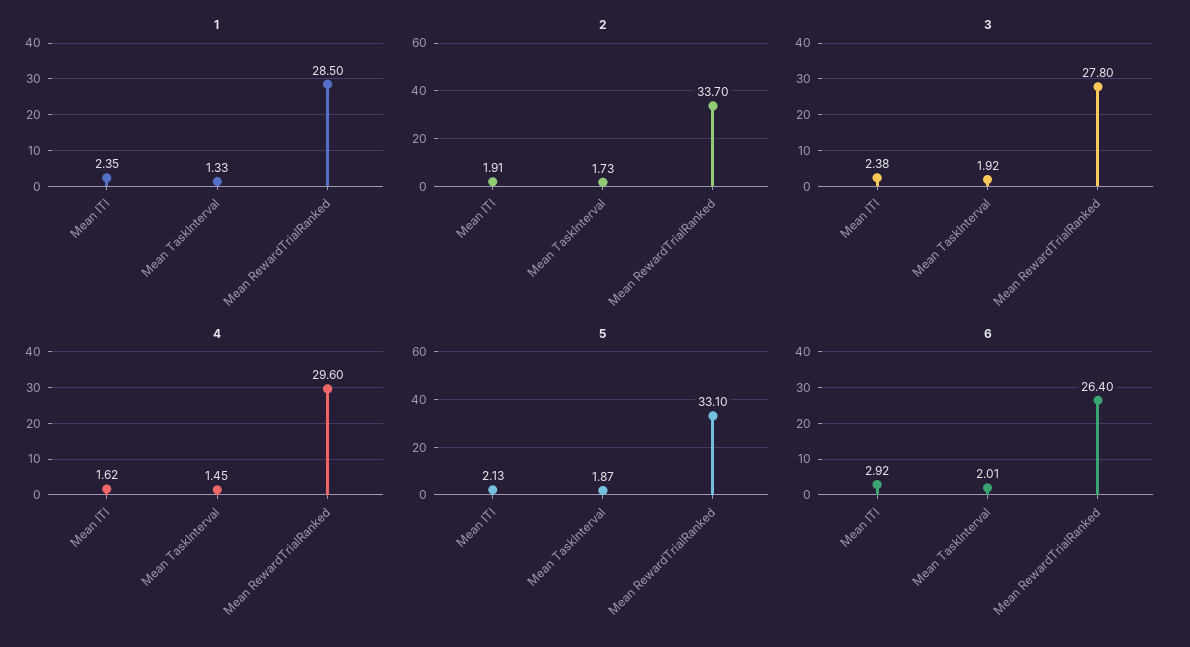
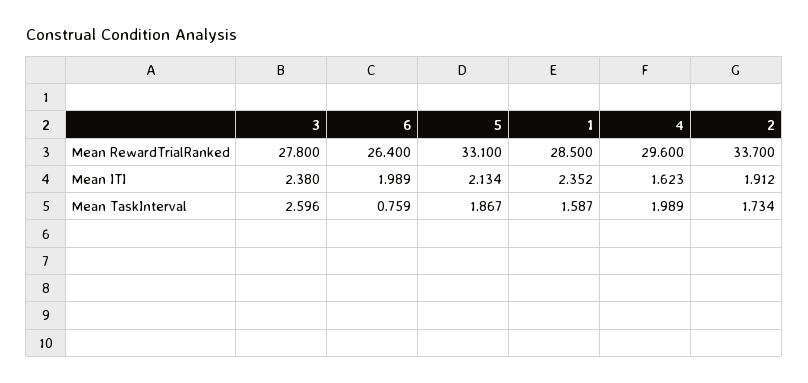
  {
    "1": {
      "Mean ITI": 2.352,
-     "Mean TaskInterval": 1.33,
+     "Mean TaskInterval": 1.587,
      "Mean RewardTrialRanked": 28.5
    },
    "2": {
      "Mean ITI": 1.912,
      "Mean TaskInterval": 1.734,
      "Mean RewardTrialRanked": 33.7
    },
    "3": {
      "Mean ITI": 2.38,
-     "Mean TaskInterval": 1.92,
+     "Mean TaskInterval": 2.596,
      "Mean RewardTrialRanked": 27.8
    },
    "4": {
      "Mean ITI": 1.623,
-     "Mean TaskInterval": 1.45,
+     "Mean TaskInterval": 1.989,
      "Mean RewardTrialRanked": 29.6
    },
    "5": {
      "Mean ITI": 2.134,
      "Mean TaskInterval": 1.867,
      "Mean RewardTrialRanked": 33.1
    },
    "6": {
-     "Mean ITI": 2.92,
+     "Mean ITI": 1.989,
-     "Mean TaskInterval": 2.01,
+     "Mean TaskInterval": 0.759,
      "Mean RewardTrialRanked": 26.4
    }
  }

